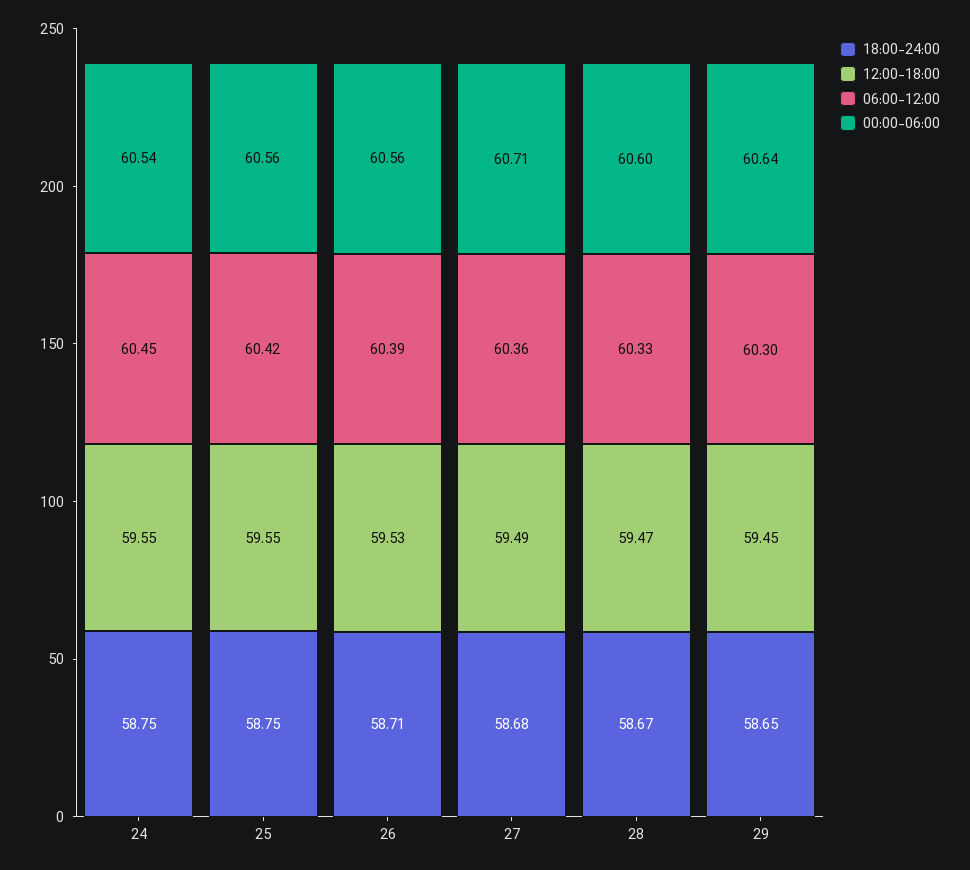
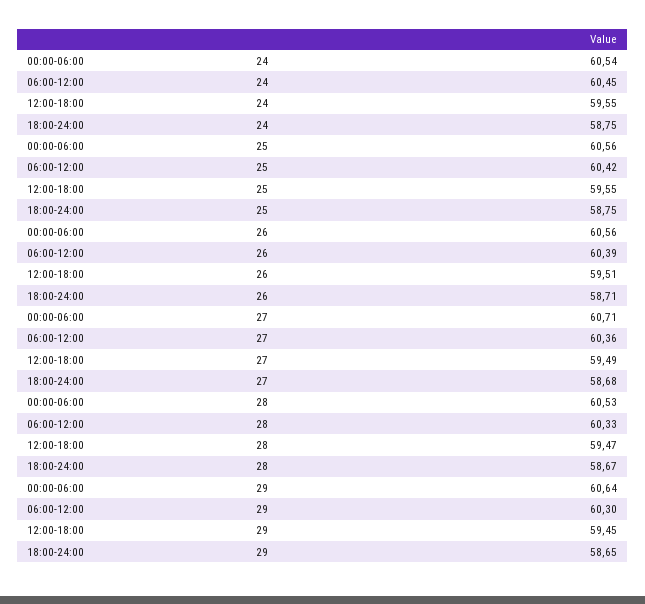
  {
    "18:00-24:00": {
      "24": 58.75,
      "25": 58.75,
      "26": 58.71,
      "27": 58.68,
      "28": 58.67,
      "29": 58.65
    },
    "12:00-18:00": {
      "24": 59.55,
      "25": 59.55,
-     "26": 59.53,
+     "26": 59.51,
      "27": 59.49,
      "28": 59.47,
      "29": 59.45
    },
    "06:00-12:00": {
      "24": 60.45,
      "25": 60.42,
      "26": 60.39,
      "27": 60.36,
      "28": 60.33,
      "29": 60.3
    },
    "00:00-06:00": {
      "24": 60.54,
      "25": 60.56,
      "26": 60.56,
      "27": 60.71,
-     "28": 60.6,
+     "28": 60.53,
      "29": 60.64
    }
  }

